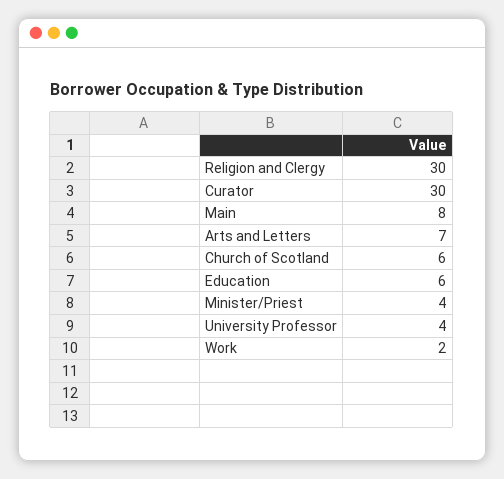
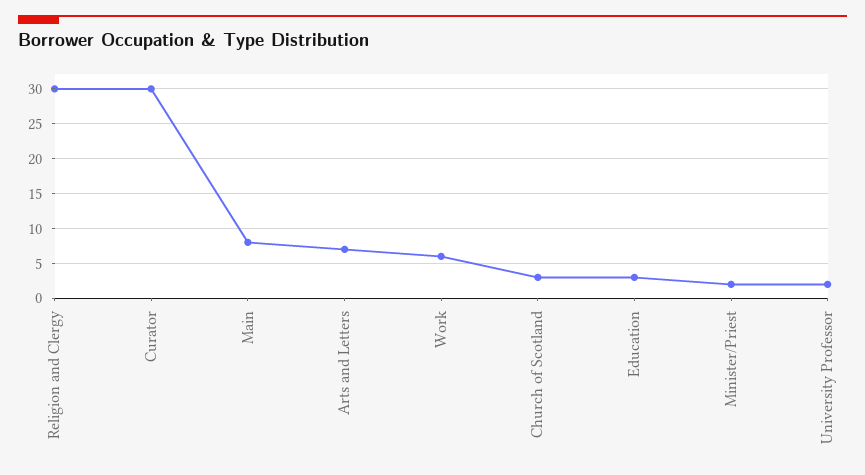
  {
    "Religion and Clergy": 30,
    "Curator": 30,
    "Main": 8,
    "Arts and Letters": 7,
-   "Church of Scotland": 6,
+   "Church of Scotland": 3,
-   "Education": 6,
+   "Education": 3,
-   "Minister/Priest": 4,
+   "Minister/Priest": 2,
-   "University Professor": 4,
+   "University Professor": 2,
-   "Work": 2
+   "Work": 6
  }

